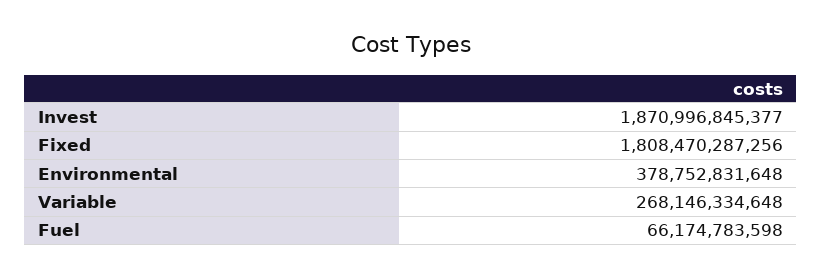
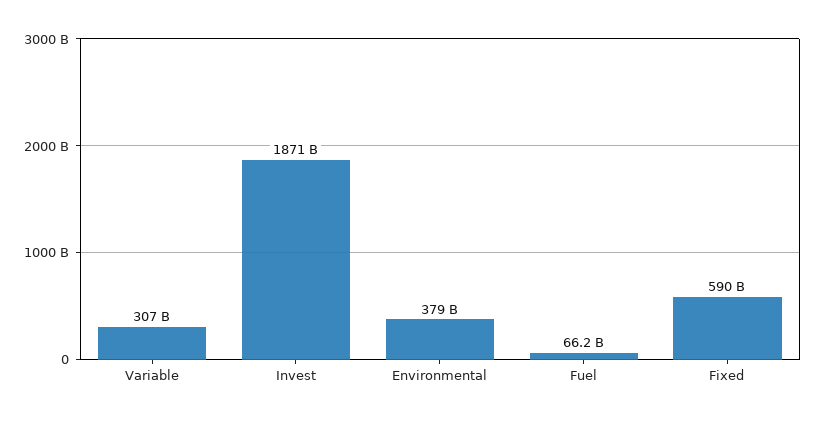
  {
    "Invest": 1870996845377,
-   "Fixed": 1808470287256,
+   "Fixed": 590000000000,
    "Environmental": 378752831648,
-   "Variable": 268146334648,
+   "Variable": 307000000000,
    "Fuel": 66174783598
  }

